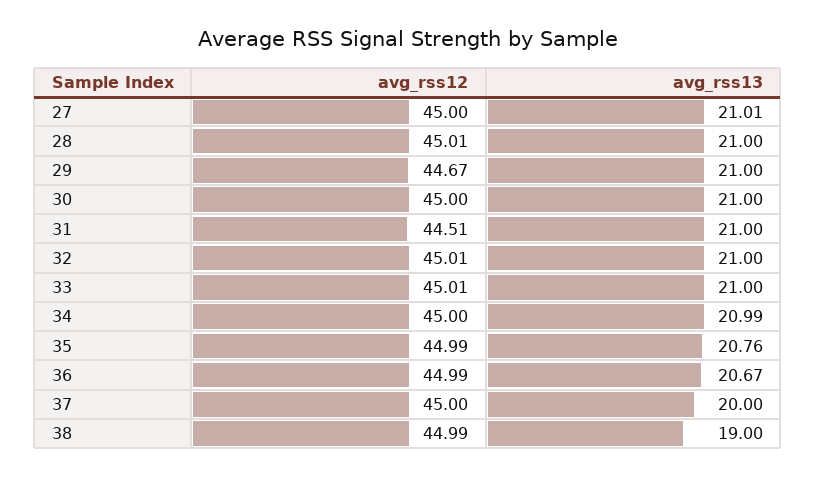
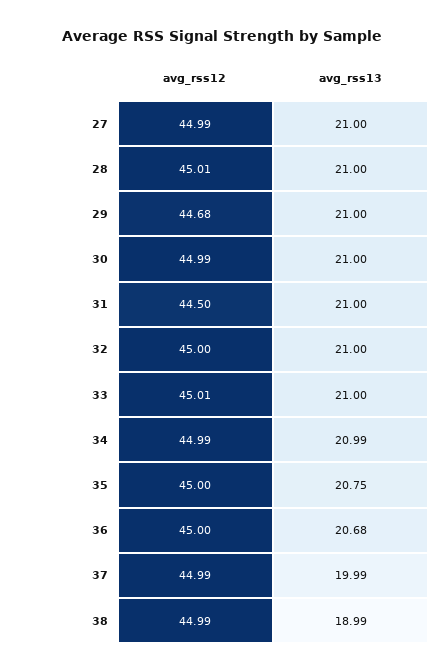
  {
    "avg_rss12": {
-     "27": 45,
+     "27": 44.99,
      "28": 45.01,
-     "29": 44.67,
+     "29": 44.68,
-     "30": 45,
+     "30": 44.99,
-     "31": 44.51,
+     "31": 44.5,
-     "32": 45.01,
+     "32": 45,
      "33": 45.01,
-     "34": 45,
+     "34": 44.99,
-     "35": 44.99,
+     "35": 45,
-     "36": 44.99,
+     "36": 45,
-     "37": 45,
+     "37": 44.99,
      "38": 44.99
    },
    "avg_rss13": {
-     "27": 21.01,
+     "27": 21,
      "28": 21,
      "29": 21,
      "30": 21,
      "31": 21,
      "32": 21,
      "33": 21,
      "34": 20.99,
-     "35": 20.76,
+     "35": 20.75,
-     "36": 20.67,
+     "36": 20.68,
-     "37": 20,
+     "37": 19.99,
-     "38": 19
+     "38": 18.99
    }
  }

